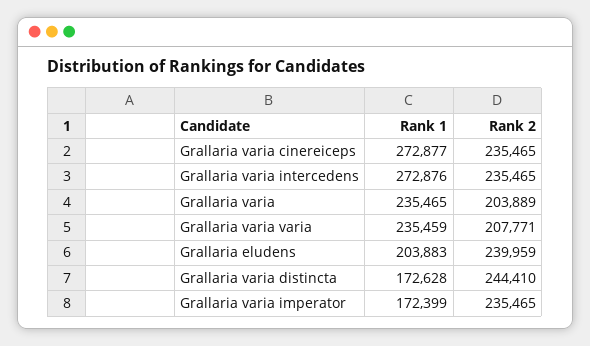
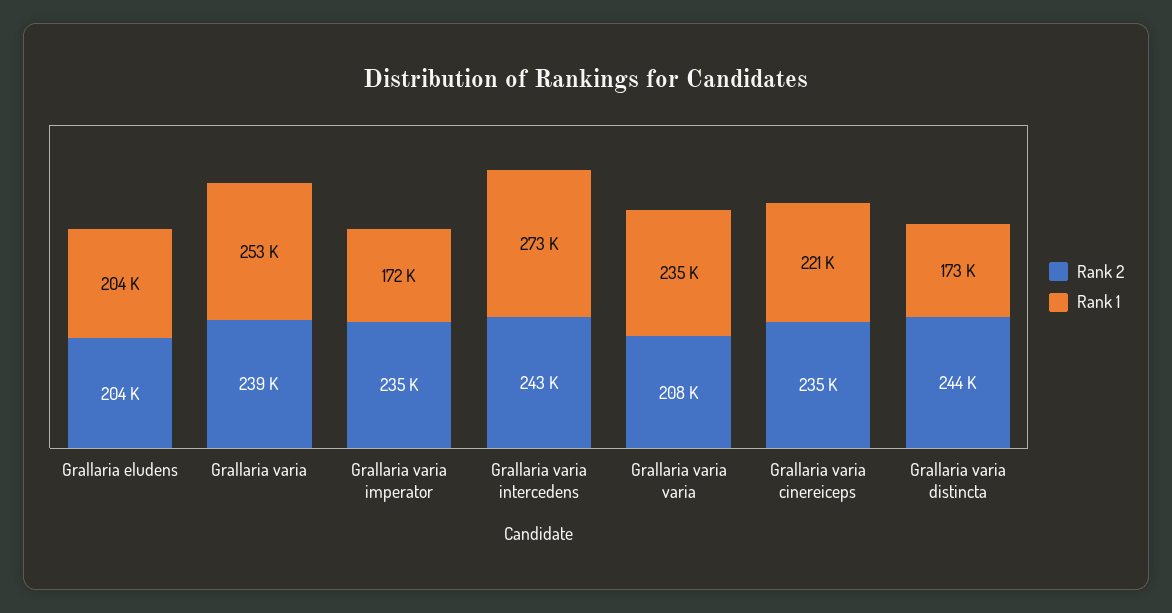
  {
    "Rank 1": {
-     "Grallaria varia cinereiceps": 272877,
+     "Grallaria varia cinereiceps": 221000,
      "Grallaria varia intercedens": 272876,
-     "Grallaria varia": 235465,
+     "Grallaria varia": 253000,
      "Grallaria varia varia": 235459,
      "Grallaria eludens": 203883,
      "Grallaria varia distincta": 172628,
      "Grallaria varia imperator": 172399
    },
    "Rank 2": {
      "Grallaria varia cinereiceps": 235465,
-     "Grallaria varia intercedens": 235465,
+     "Grallaria varia intercedens": 243000,
-     "Grallaria varia": 203889,
+     "Grallaria varia": 239000,
      "Grallaria varia varia": 207771,
-     "Grallaria eludens": 239959,
+     "Grallaria eludens": 204000,
      "Grallaria varia distincta": 244410,
      "Grallaria varia imperator": 235465
    }
  }

